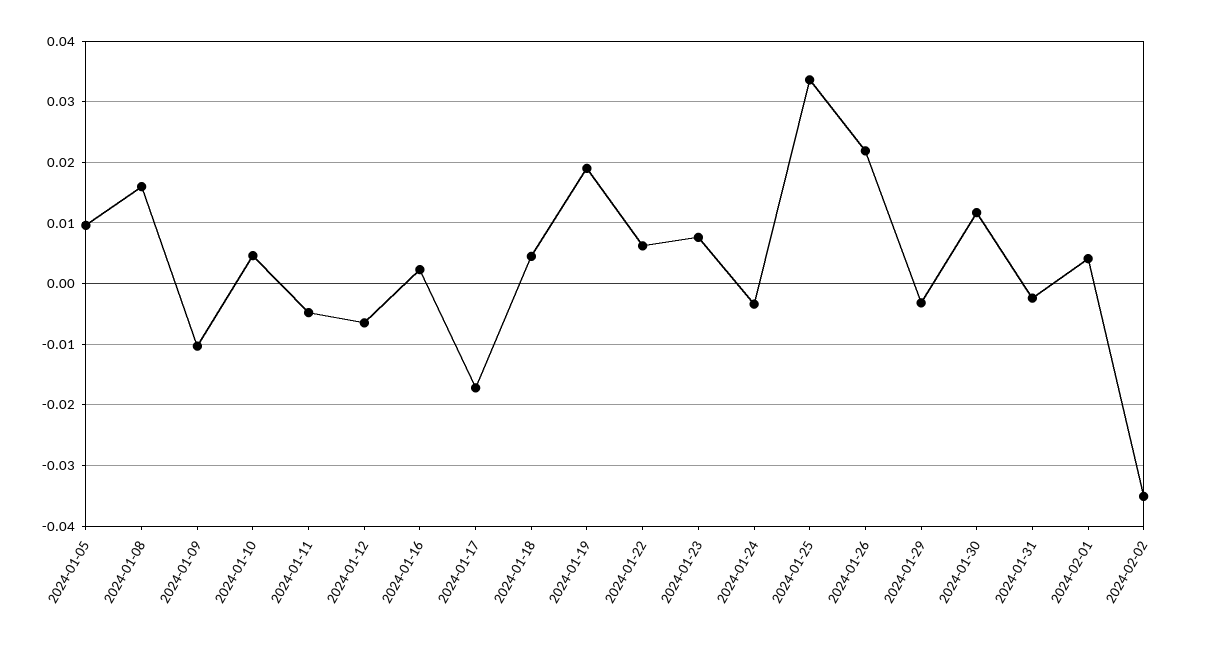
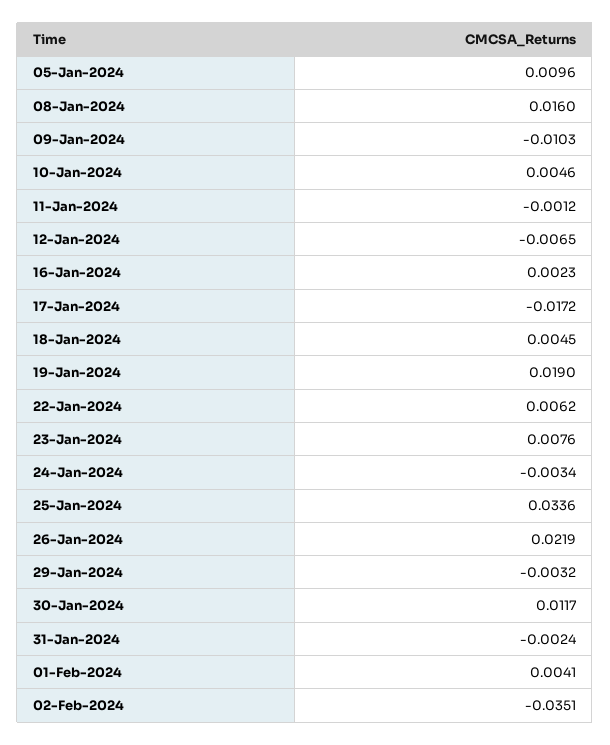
  {
    "2024-01-05": 0.0096,
    "2024-01-08": 0.016,
    "2024-01-09": -0.0103,
    "2024-01-10": 0.0046,
-   "2024-01-11": -0.005,
+   "2024-01-11": -0.0012,
    "2024-01-12": -0.0065,
    "2024-01-16": 0.0023,
    "2024-01-17": -0.0172,
    "2024-01-18": 0.0045,
    "2024-01-19": 0.019,
    "2024-01-22": 0.0062,
    "2024-01-23": 0.0076,
    "2024-01-24": -0.0034,
    "2024-01-25": 0.0336,
    "2024-01-26": 0.0219,
    "2024-01-29": -0.0032,
    "2024-01-30": 0.0117,
    "2024-01-31": -0.0024,
    "2024-02-01": 0.0041,
    "2024-02-02": -0.0351
  }

